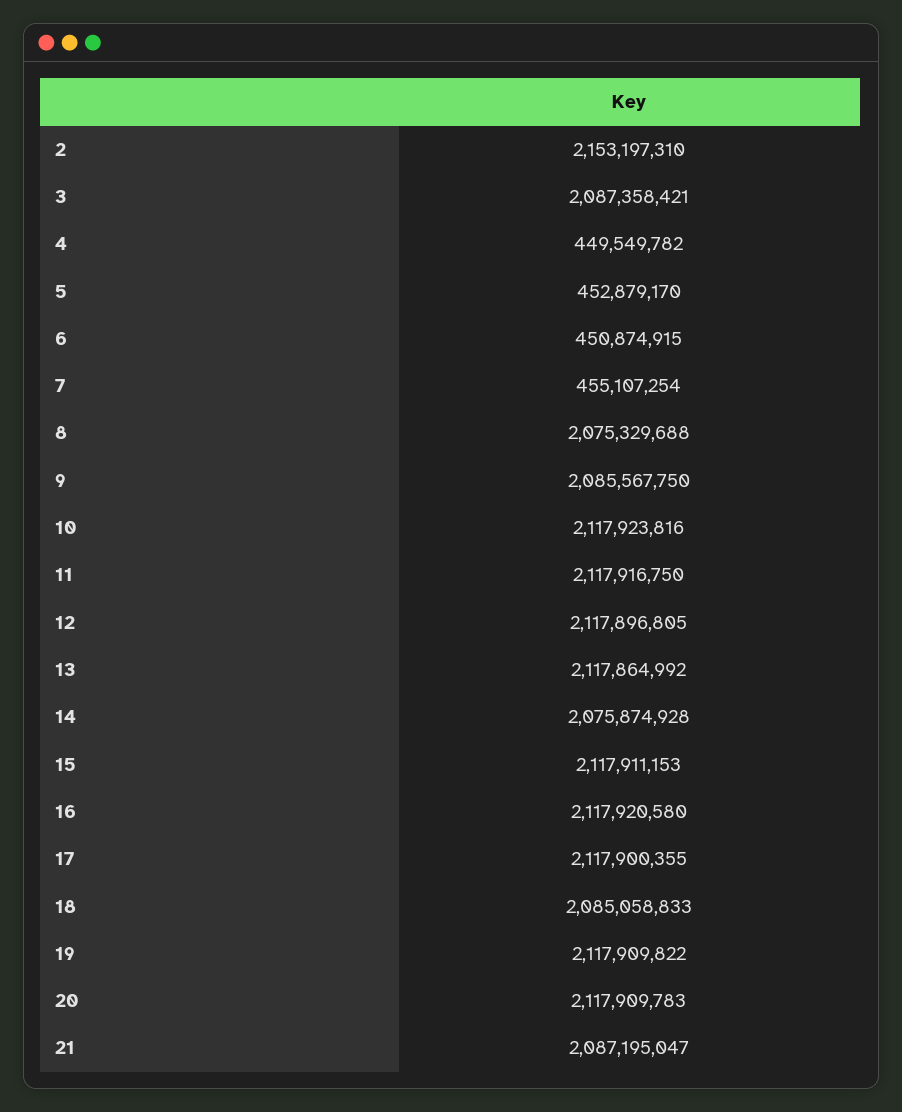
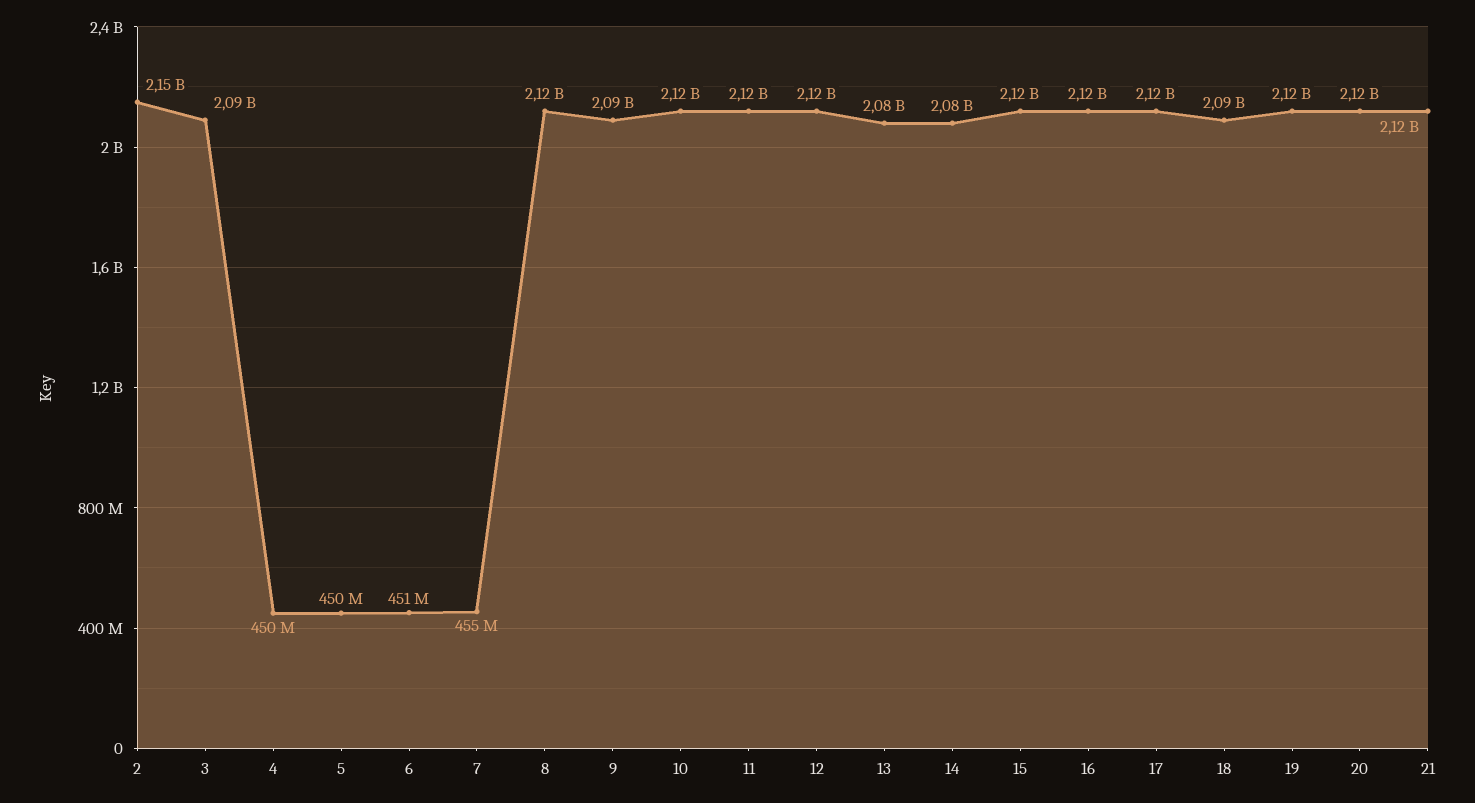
  {
    "2": 2153197310,
    "3": 2087358421,
    "4": 449549782,
-   "5": 452879170,
+   "5": 450000000,
    "6": 450874915,
    "7": 455107254,
-   "8": 2075329688,
+   "8": 2120000000,
    "9": 2085567750,
    "10": 2117923816,
    "11": 2117916750,
    "12": 2117896805,
-   "13": 2117864992,
+   "13": 2080000000,
    "14": 2075874928,
    "15": 2117911153,
    "16": 2117920580,
    "17": 2117900355,
    "18": 2085058833,
    "19": 2117909822,
    "20": 2117909783,
-   "21": 2087195047
+   "21": 2120000000
  }

